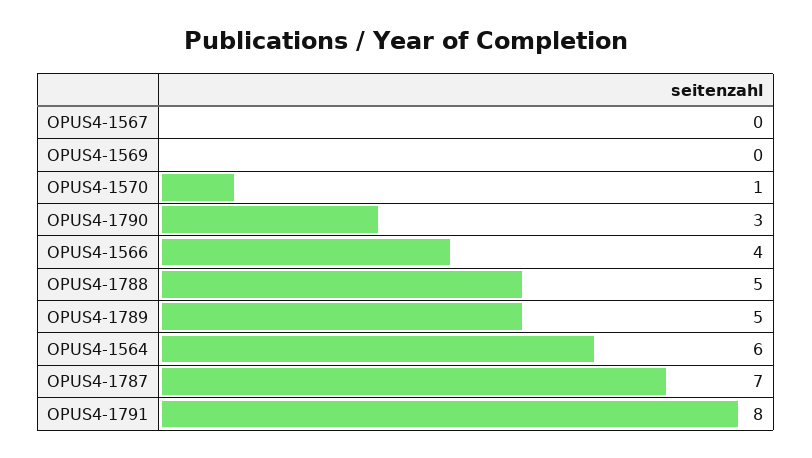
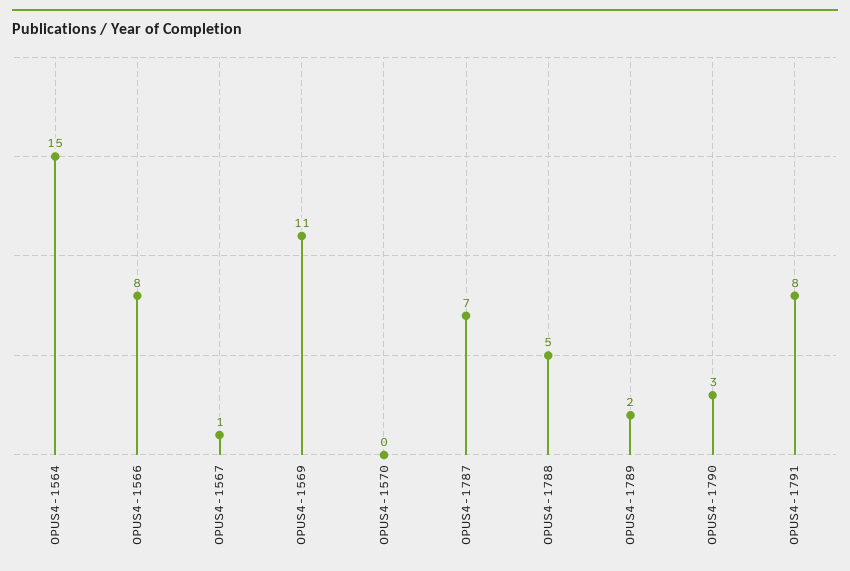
  {
-   "OPUS4-1567": 0,
+   "OPUS4-1567": 1,
-   "OPUS4-1569": 0,
+   "OPUS4-1569": 11,
-   "OPUS4-1570": 1,
+   "OPUS4-1570": 0,
    "OPUS4-1790": 3,
-   "OPUS4-1566": 4,
+   "OPUS4-1566": 8,
    "OPUS4-1788": 5,
-   "OPUS4-1789": 5,
+   "OPUS4-1789": 2,
-   "OPUS4-1564": 6,
+   "OPUS4-1564": 15,
    "OPUS4-1787": 7,
    "OPUS4-1791": 8
  }

